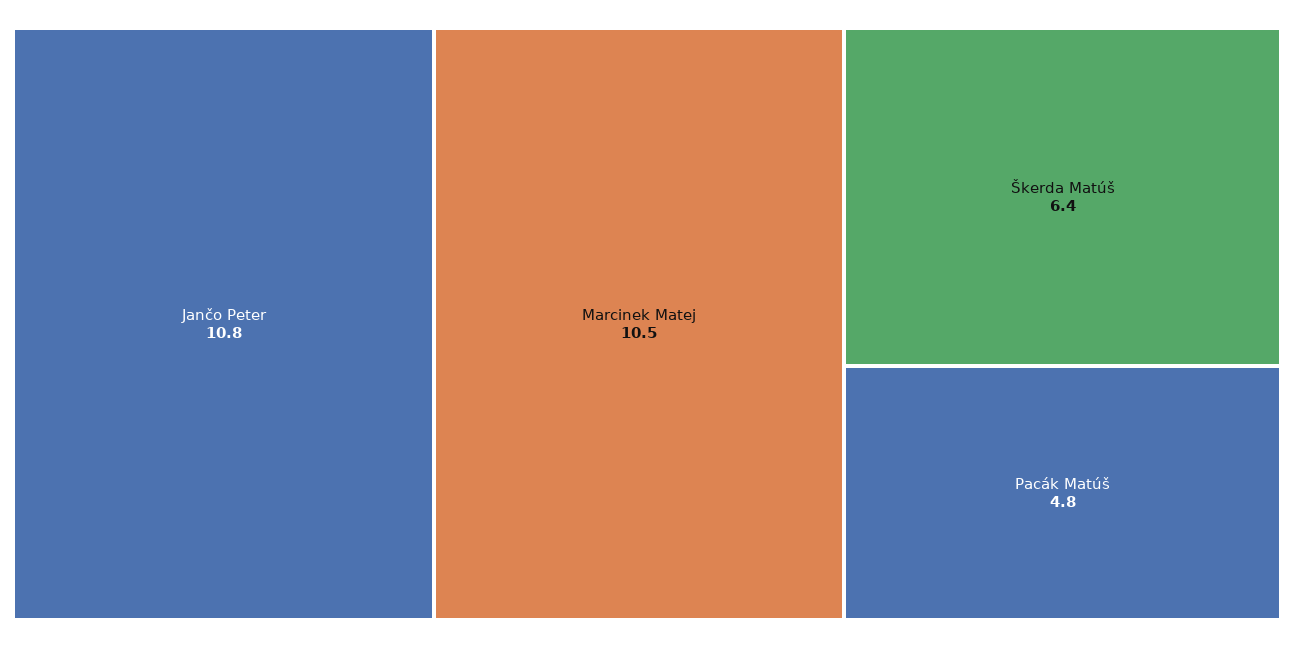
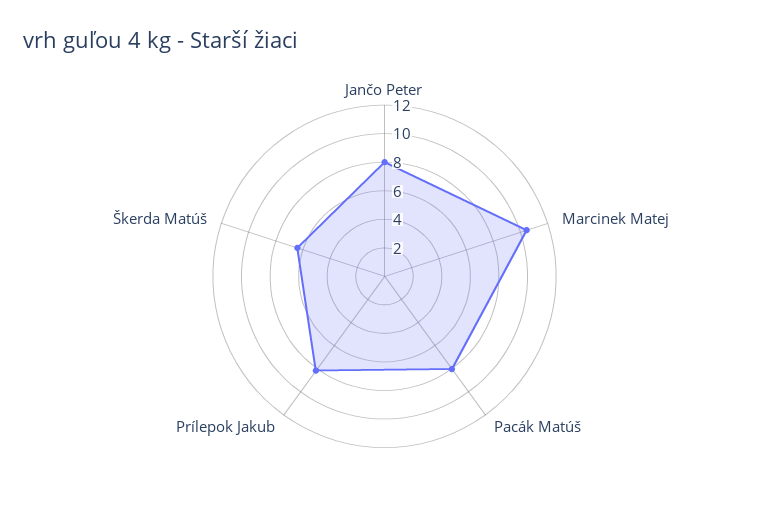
  {
-   "Jančo Peter": 10.8,
+   "Jančo Peter": 8,
    "Marcinek Matej": 10.5,
    "Škerda Matúš": 6.4,
-   "Pacák Matúš": 4.8
+   "Pacák Matúš": 8,
+   "Prílepok Jakub": 8
  }

